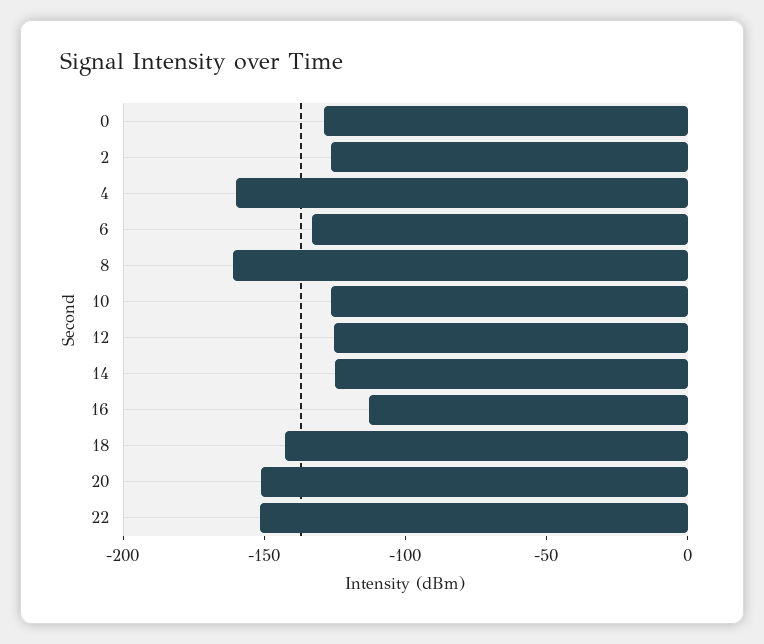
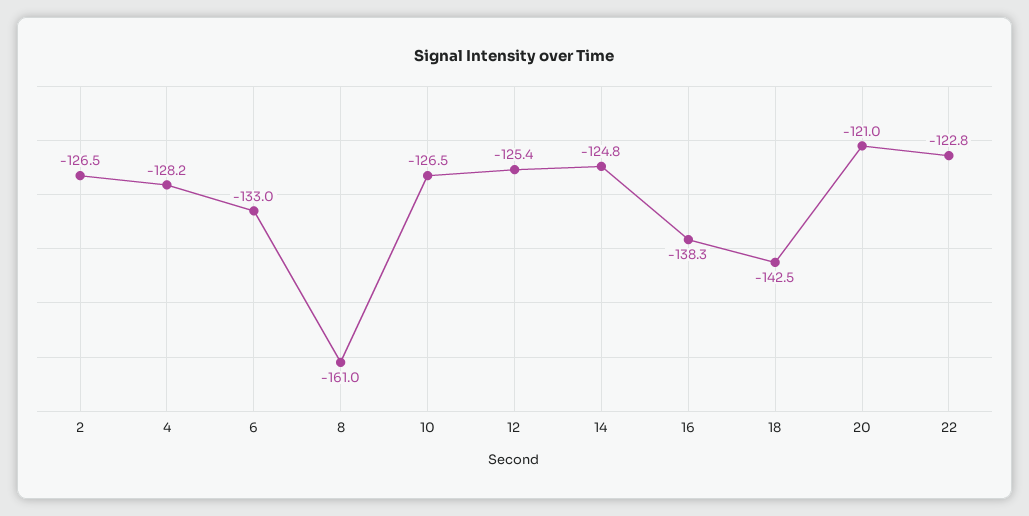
  {
-   "0": -130,
    "2": -126.5,
-   "4": -160,
+   "4": -128.2,
    "6": -133,
    "8": -161,
    "10": -126.5,
    "12": -125.4,
    "14": -124.8,
-   "16": -110,
+   "16": -138.3,
    "18": -142.5,
-   "20": -150,
+   "20": -121,
-   "22": -150
+   "22": -122.8
  }

